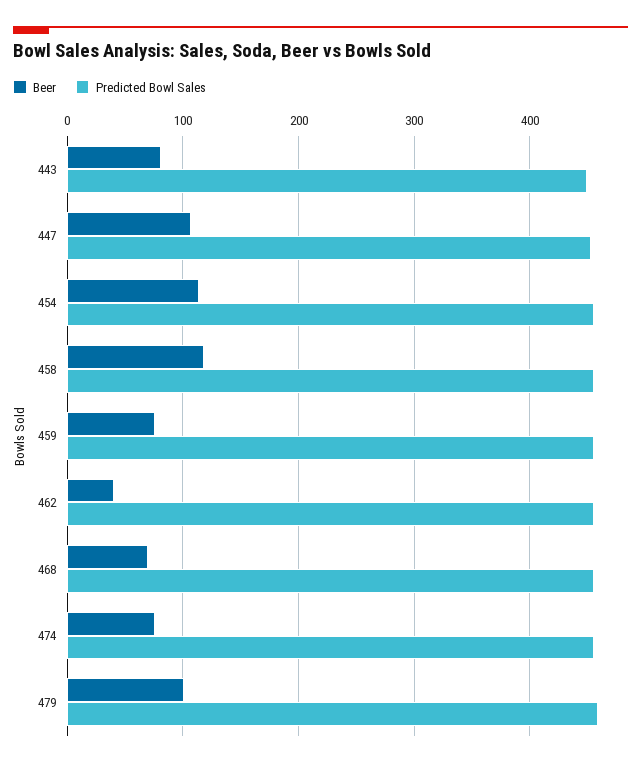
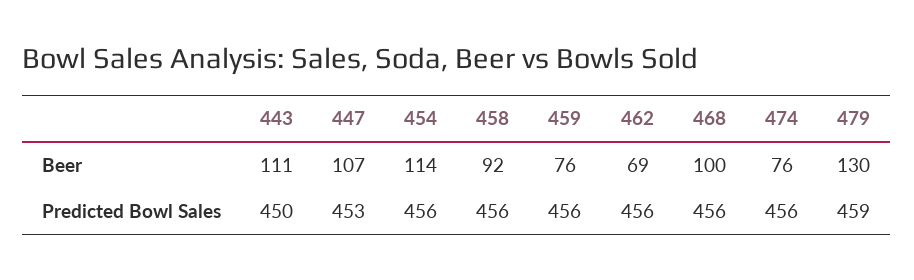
  {
    "Beer": {
-     "443": 80,
+     "443": 111,
      "447": 107,
      "454": 114,
-     "458": 120,
+     "458": 92,
      "459": 76,
-     "462": 40,
+     "462": 69,
-     "468": 70,
+     "468": 100,
      "474": 76,
-     "479": 100
+     "479": 130
    },
    "Predicted Bowl Sales": {
      "443": 450,
      "447": 453,
      "454": 456,
      "458": 456,
      "459": 456,
      "462": 456,
      "468": 456,
      "474": 456,
      "479": 459
    }
  }

